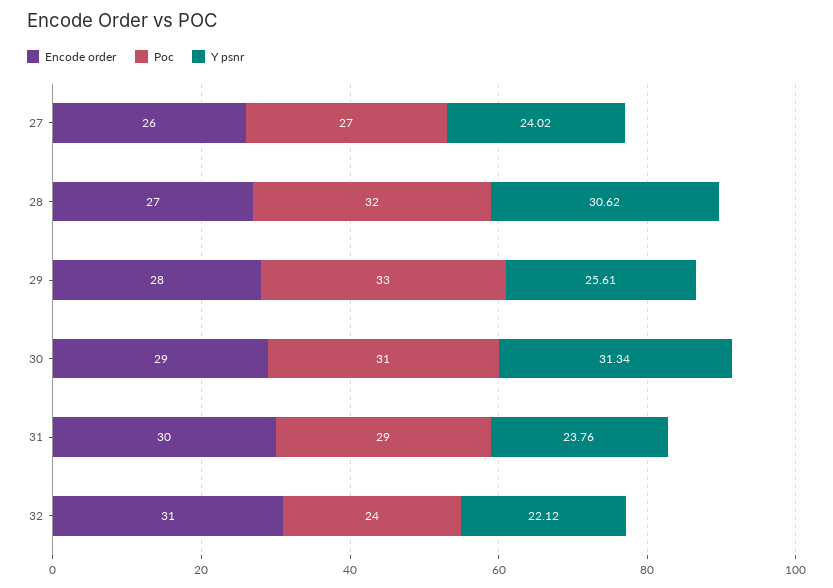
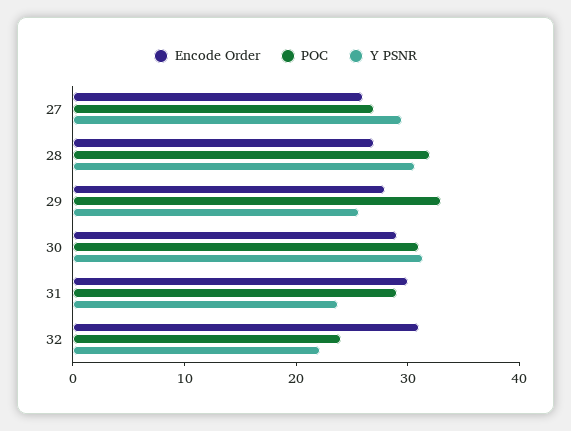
  {
    "Encode order": {
      "27": 26,
      "28": 27,
      "29": 28,
      "30": 29,
      "31": 30,
      "32": 31
    },
    "Poc": {
      "27": 27,
      "28": 32,
      "29": 33,
      "30": 31,
      "31": 29,
      "32": 24
    },
    "Y psnr": {
-     "27": 24.02,
+     "27": 30,
      "28": 30.62,
      "29": 25.61,
      "30": 31.34,
      "31": 23.76,
      "32": 22.12
    }
  }

